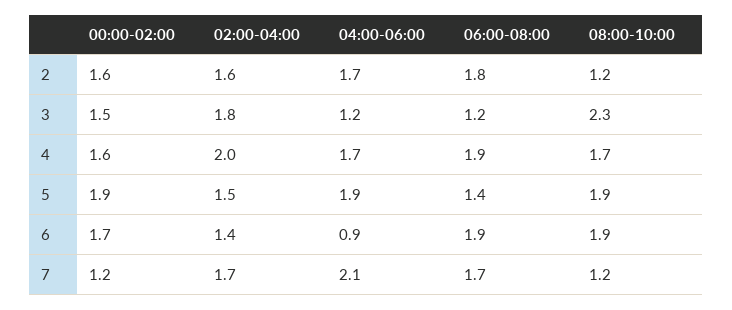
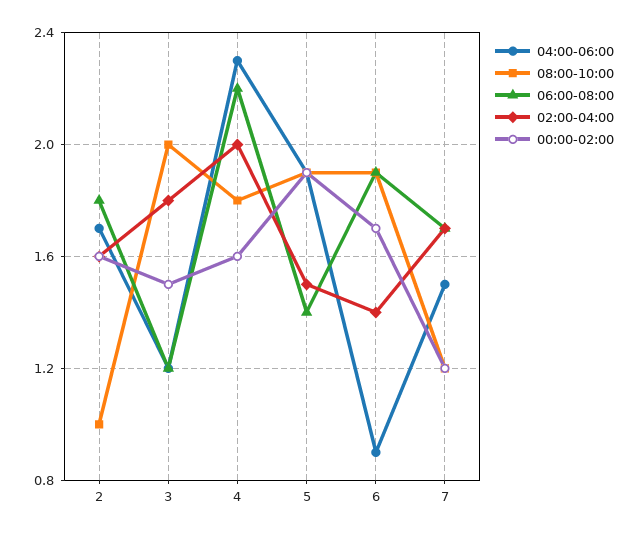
  {
    "00:00-02:00": {
      "2": 1.6,
      "3": 1.5,
      "4": 1.6,
      "5": 1.9,
      "6": 1.7,
      "7": 1.2
    },
    "02:00-04:00": {
      "2": 1.6,
      "3": 1.8,
      "4": 2,
      "5": 1.5,
      "6": 1.4,
      "7": 1.7
    },
    "04:00-06:00": {
      "2": 1.7,
      "3": 1.2,
-     "4": 1.7,
+     "4": 2.3,
      "5": 1.9,
      "6": 0.9,
-     "7": 2.1
+     "7": 1.5
    },
    "06:00-08:00": {
      "2": 1.8,
      "3": 1.2,
-     "4": 1.9,
+     "4": 2.2,
      "5": 1.4,
      "6": 1.9,
      "7": 1.7
    },
    "08:00-10:00": {
-     "2": 1.2,
+     "2": 1,
-     "3": 2.3,
+     "3": 2,
-     "4": 1.7,
+     "4": 1.8,
      "5": 1.9,
      "6": 1.9,
      "7": 1.2
    }
  }

